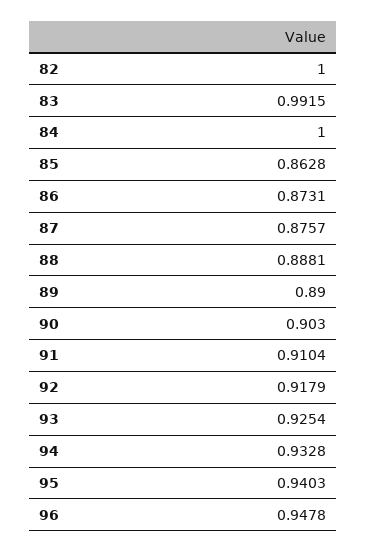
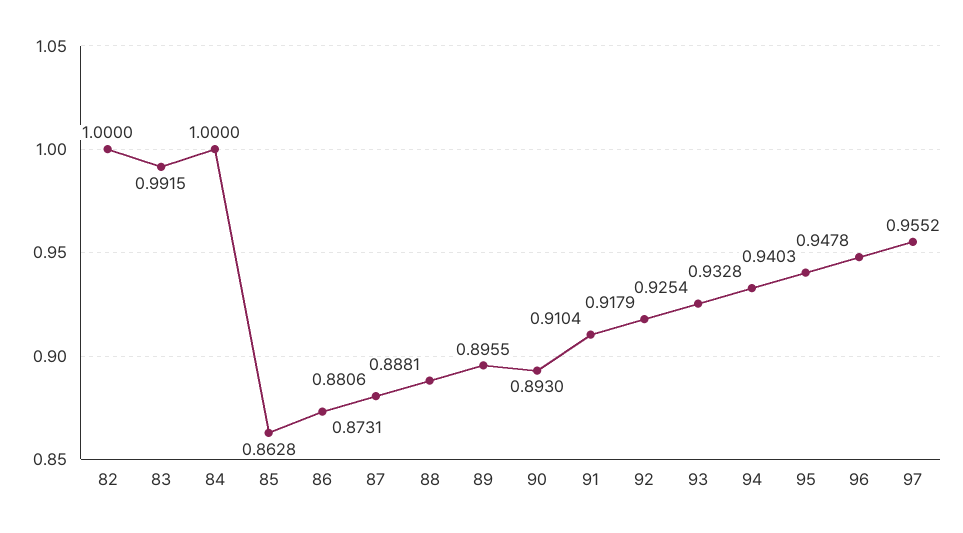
  {
    "82": 1,
    "83": 0.9915,
    "84": 1,
    "85": 0.8628,
    "86": 0.8731,
-   "87": 0.8757,
+   "87": 0.8806,
    "88": 0.8881,
-   "89": 0.89,
+   "89": 0.8955,
-   "90": 0.903,
+   "90": 0.893,
    "91": 0.9104,
    "92": 0.9179,
    "93": 0.9254,
    "94": 0.9328,
    "95": 0.9403,
-   "96": 0.9478
+   "96": 0.9478,
+   "97": 0.9552
  }

